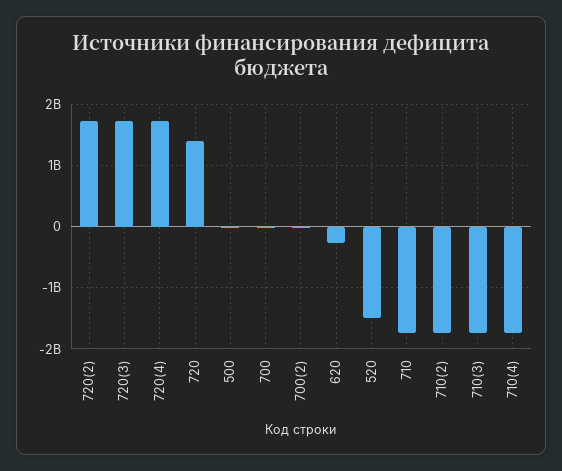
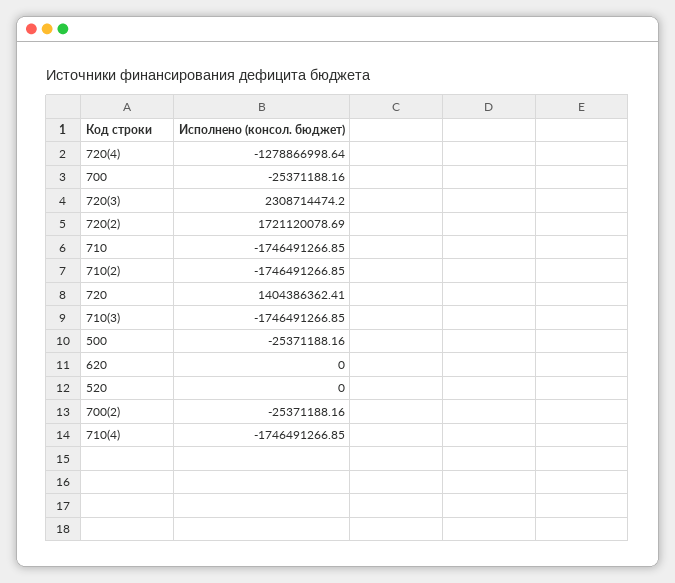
  {
    "720(2)": 1721120078.69,
-   "720(3)": 1700000000,
+   "720(3)": 2308714474.2,
-   "720(4)": 1700000000,
+   "720(4)": -1278866998.64,
    "720": 1404386362.41,
    "500": -25371188.16,
    "700": -25371188.16,
    "700(2)": -25371188.16,
-   "620": -300000000,
+   "620": 0,
-   "520": -1500000000,
+   "520": 0,
    "710": -1746491266.85,
    "710(2)": -1746491266.85,
    "710(3)": -1746491266.85,
    "710(4)": -1746491266.85
  }

